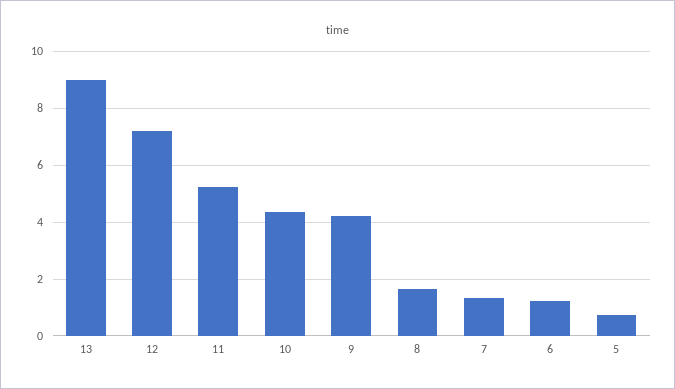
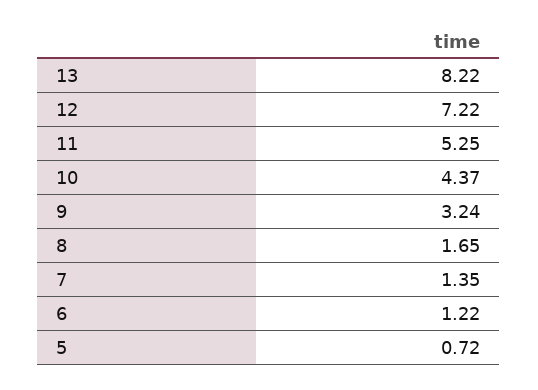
  {
-   "13": 9,
+   "13": 8.22,
    "12": 7.22,
    "11": 5.25,
    "10": 4.37,
-   "9": 4.25,
+   "9": 3.24,
    "8": 1.65,
    "7": 1.35,
    "6": 1.22,
    "5": 0.72
  }

